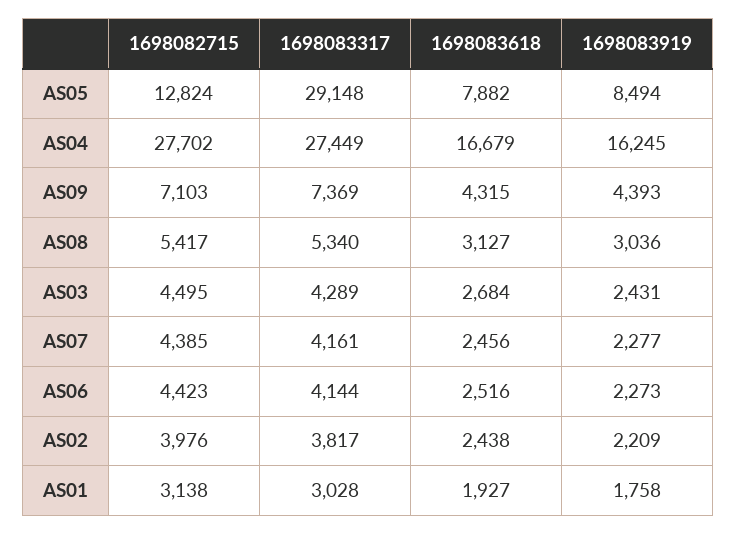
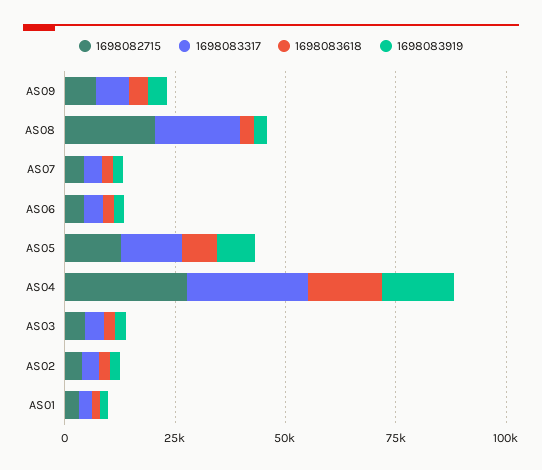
  {
    "1698082715": {
      "AS05": 12824,
      "AS04": 27702,
      "AS09": 7103,
-     "AS08": 5417,
+     "AS08": 20000,
      "AS03": 4495,
      "AS07": 4385,
      "AS06": 4423,
      "AS02": 3976,
      "AS01": 3138
    },
    "1698083317": {
-     "AS05": 29148,
+     "AS05": 15000,
      "AS04": 27449,
      "AS09": 7369,
-     "AS08": 5340,
+     "AS08": 20000,
      "AS03": 4289,
      "AS07": 4161,
      "AS06": 4144,
      "AS02": 3817,
      "AS01": 3028
    },
    "1698083618": {
      "AS05": 7882,
      "AS04": 16679,
      "AS09": 4315,
      "AS08": 3127,
      "AS03": 2684,
      "AS07": 2456,
      "AS06": 2516,
      "AS02": 2438,
      "AS01": 1927
    },
    "1698083919": {
      "AS05": 8494,
      "AS04": 16245,
      "AS09": 4393,
      "AS08": 3036,
      "AS03": 2431,
      "AS07": 2277,
      "AS06": 2273,
      "AS02": 2209,
      "AS01": 1758
    }
  }

